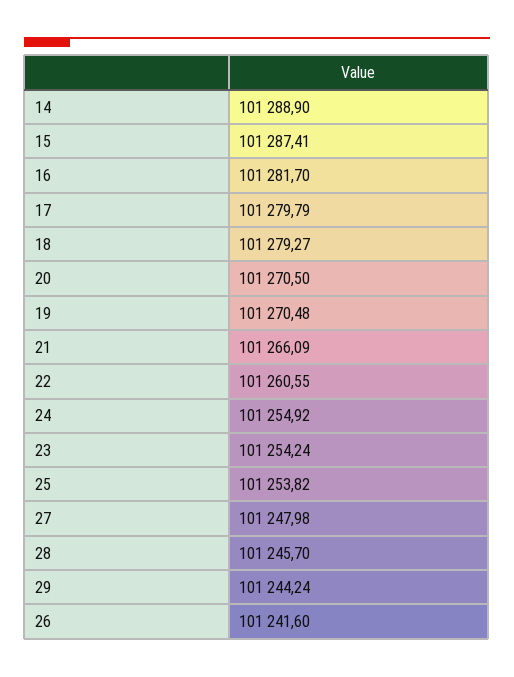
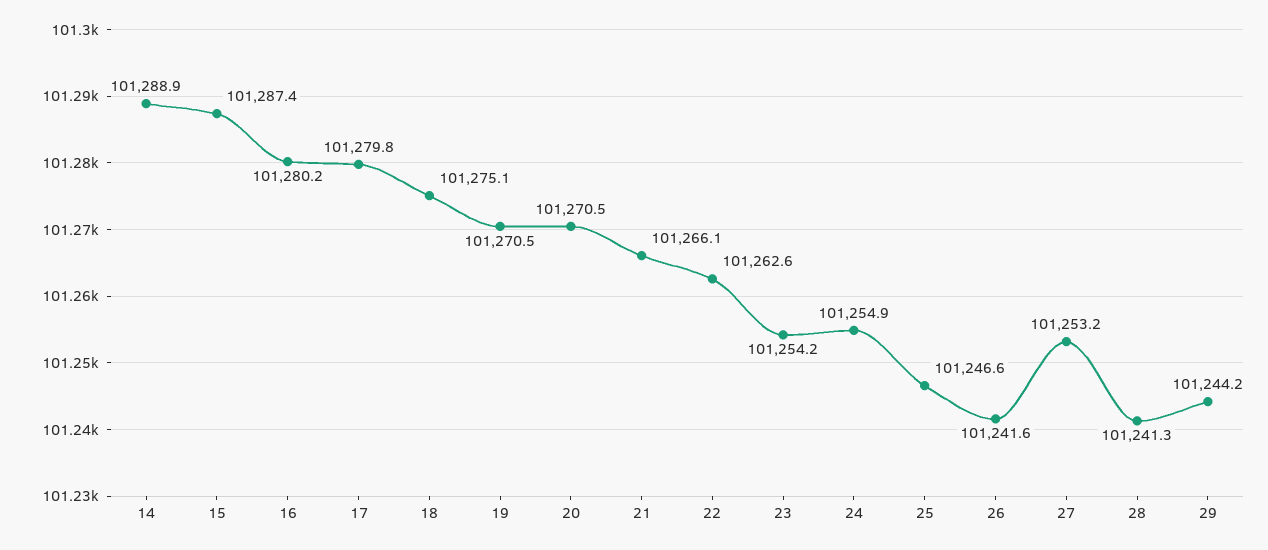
  {
    "14": 101288.9,
    "15": 101287.41,
-   "16": 101281.7,
+   "16": 101280.2,
    "17": 101279.79,
-   "18": 101279.27,
+   "18": 101275.1,
    "20": 101270.5,
    "19": 101270.48,
    "21": 101266.09,
-   "22": 101260.55,
+   "22": 101262.6,
    "24": 101254.92,
    "23": 101254.24,
-   "25": 101253.82,
+   "25": 101246.6,
-   "27": 101247.98,
+   "27": 101253.2,
-   "28": 101245.7,
+   "28": 101241.3,
    "29": 101244.24,
    "26": 101241.6
  }

